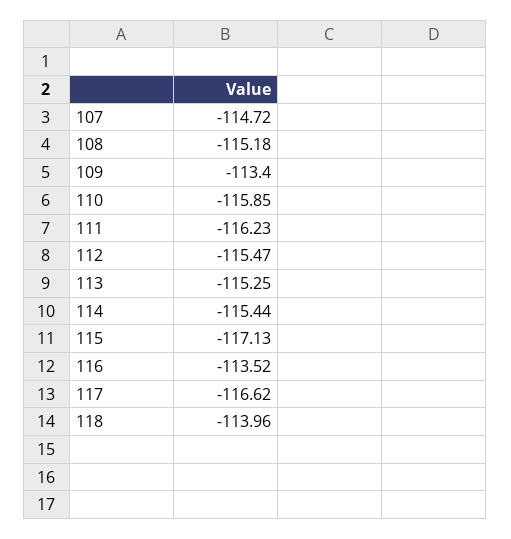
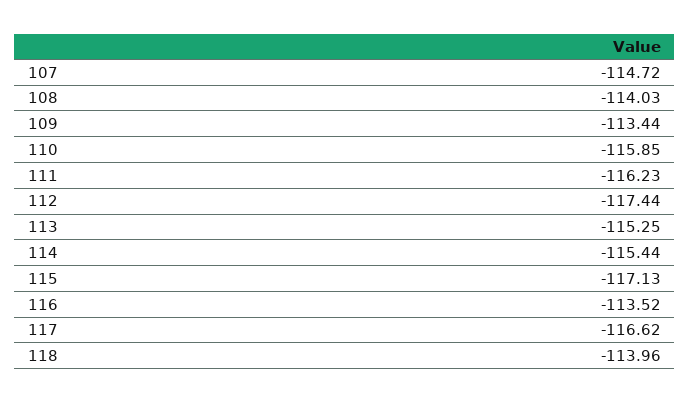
  {
    "107": -114.72,
-   "108": -115.18,
+   "108": -114.03,
-   "109": -113.4,
+   "109": -113.44,
    "110": -115.85,
    "111": -116.23,
-   "112": -115.47,
+   "112": -117.44,
    "113": -115.25,
    "114": -115.44,
    "115": -117.13,
    "116": -113.52,
    "117": -116.62,
    "118": -113.96
  }

